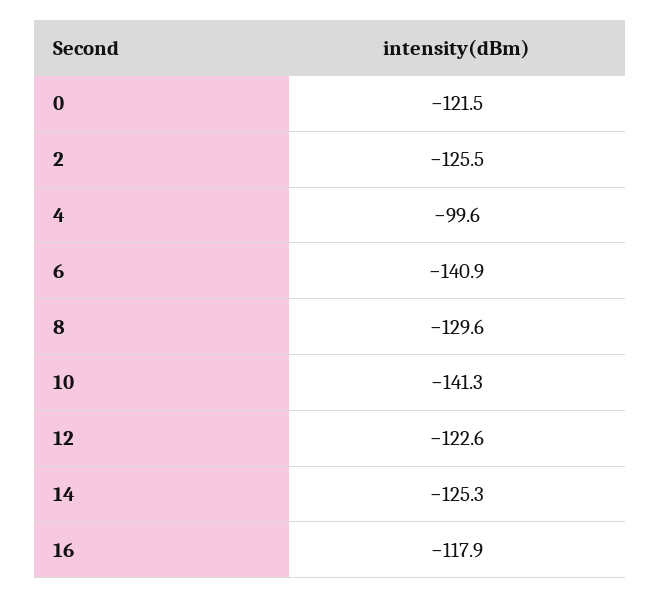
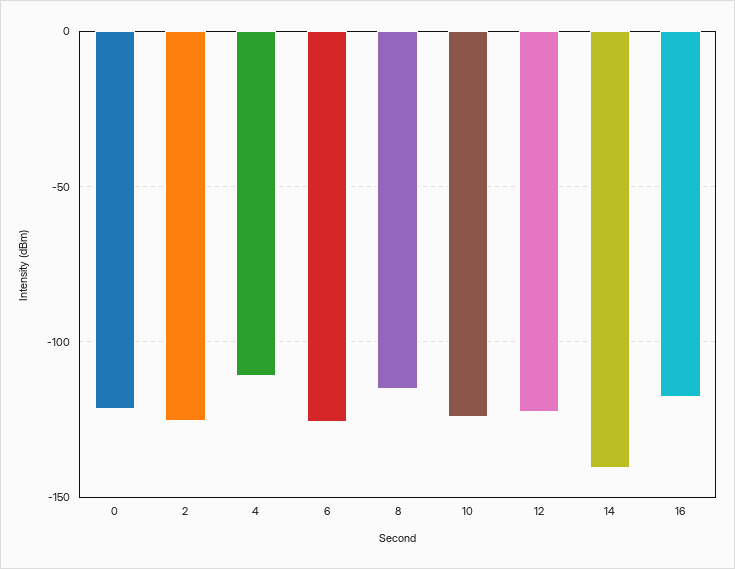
  {
    "0": -121.5,
    "2": -125.5,
-   "4": -99.6,
+   "4": -110,
-   "6": -140.9,
+   "6": -125,
-   "8": -129.6,
+   "8": -115,
-   "10": -141.3,
+   "10": -125,
    "12": -122.6,
-   "14": -125.3,
+   "14": -140,
    "16": -117.9
  }

